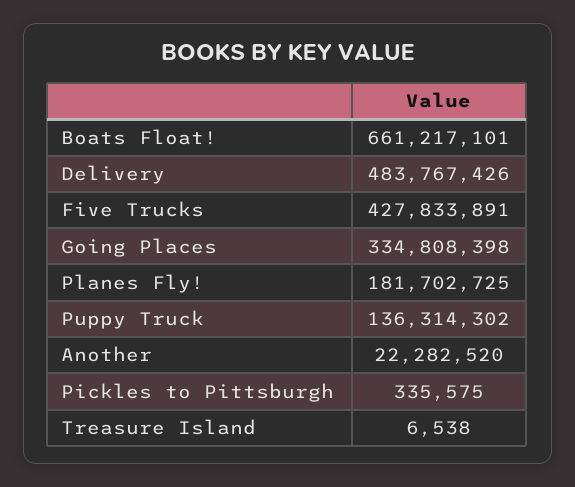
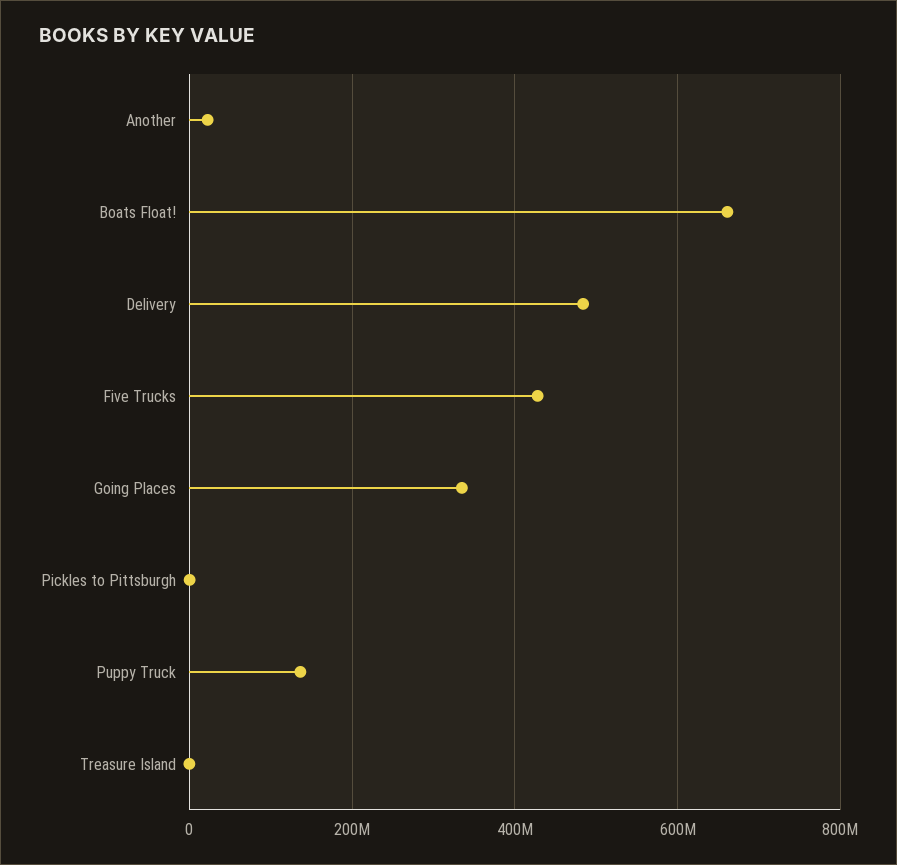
  {
    "Boats Float!": 661217101,
    "Delivery": 483767426,
    "Five Trucks": 427833891,
    "Going Places": 334808398,
-   "Planes Fly!": 181702725,
    "Puppy Truck": 136314302,
    "Another": 22282520,
    "Pickles to Pittsburgh": 335575,
    "Treasure Island": 6538
  }

